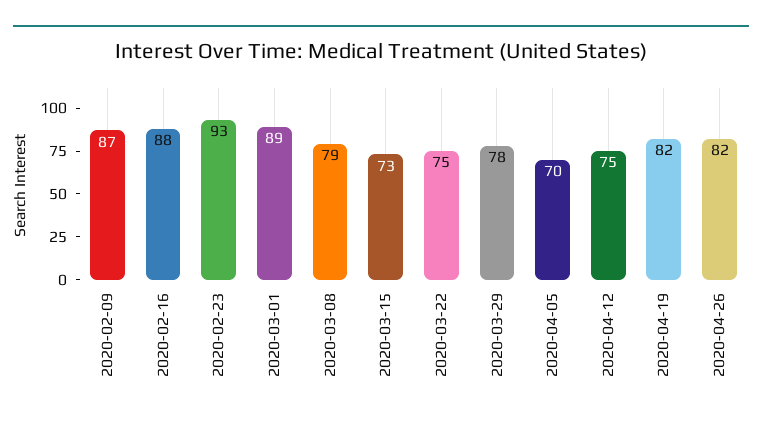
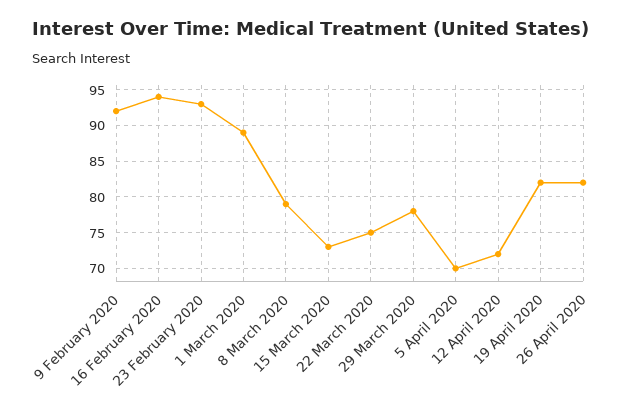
  {
-   "2020-02-09": 87,
+   "2020-02-09": 92,
-   "2020-02-16": 88,
+   "2020-02-16": 94,
    "2020-02-23": 93,
    "2020-03-01": 89,
    "2020-03-08": 79,
    "2020-03-15": 73,
    "2020-03-22": 75,
    "2020-03-29": 78,
    "2020-04-05": 70,
-   "2020-04-12": 75,
+   "2020-04-12": 72,
    "2020-04-19": 82,
    "2020-04-26": 82
  }

